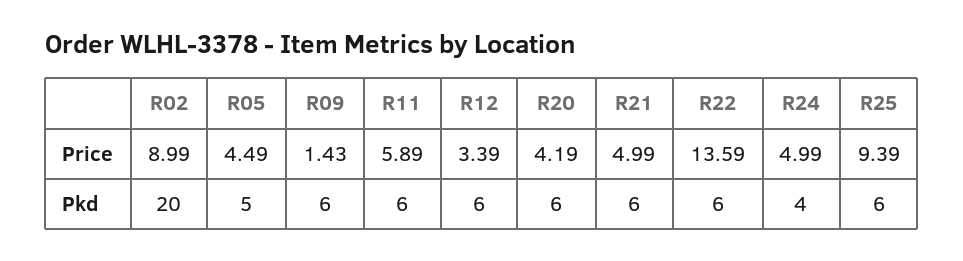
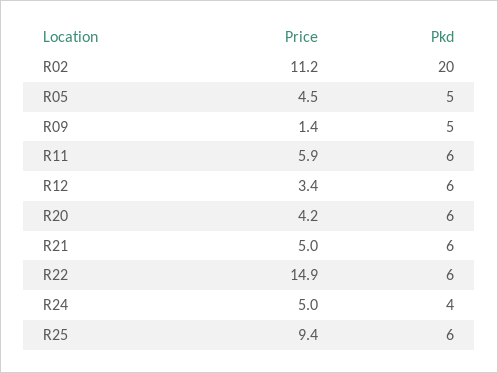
  {
    "R02": {
-     "Price": 8.99,
+     "Price": 11.2,
      "Pkd": 20
    },
    "R05": {
      "Price": 4.49,
      "Pkd": 5
    },
    "R09": {
      "Price": 1.43,
-     "Pkd": 6
+     "Pkd": 5
    },
    "R11": {
      "Price": 5.89,
      "Pkd": 6
    },
    "R12": {
      "Price": 3.39,
      "Pkd": 6
    },
    "R20": {
      "Price": 4.19,
      "Pkd": 6
    },
    "R21": {
      "Price": 4.99,
      "Pkd": 6
    },
    "R22": {
-     "Price": 13.59,
+     "Price": 14.9,
      "Pkd": 6
    },
    "R24": {
      "Price": 4.99,
      "Pkd": 4
    },
    "R25": {
      "Price": 9.39,
      "Pkd": 6
    }
  }

